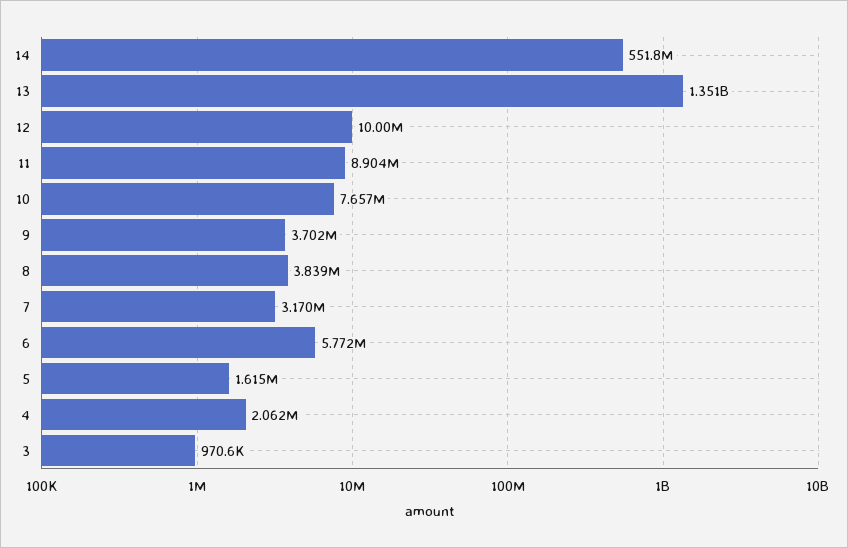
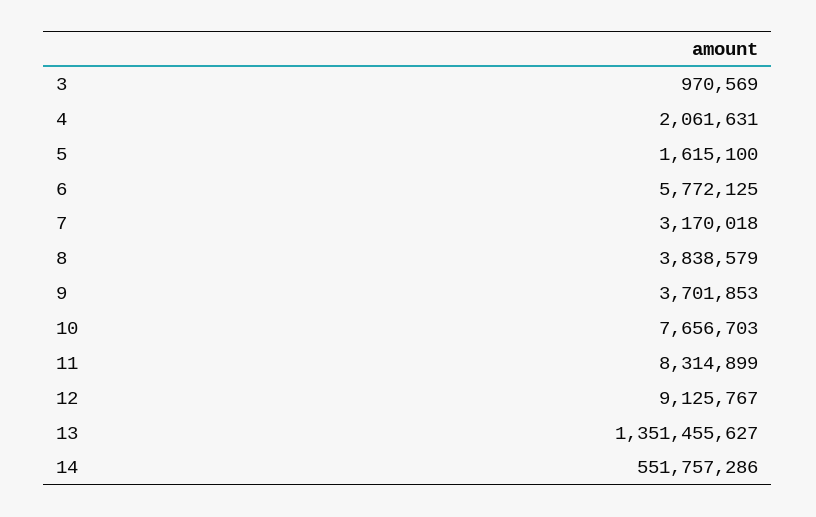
  {
    "14": 551757286,
    "13": 1351455627,
-   "12": 10000000,
+   "12": 9125767,
-   "11": 8904000,
+   "11": 8314899,
    "10": 7656703,
    "9": 3701853,
    "8": 3838579,
    "7": 3170018,
    "6": 5772125,
    "5": 1615100,
    "4": 2061631,
    "3": 970569
  }

